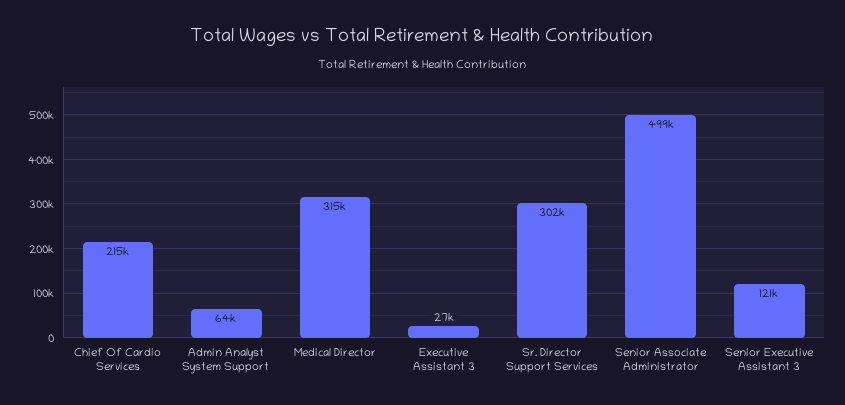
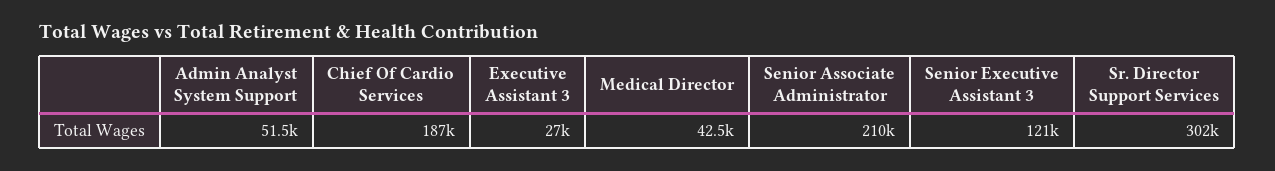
  {
-   "Chief Of Cardio Services": 215000,
+   "Chief Of Cardio Services": 187000,
-   "Admin Analyst System Support": 64000,
+   "Admin Analyst System Support": 51500,
-   "Medical Director": 315000,
+   "Medical Director": 42500,
    "Executive Assistant 3": 27000,
    "Sr. Director Support Services": 302000,
-   "Senior Associate Administrator": 499000,
+   "Senior Associate Administrator": 210000,
    "Senior Executive Assistant 3": 121000
  }

